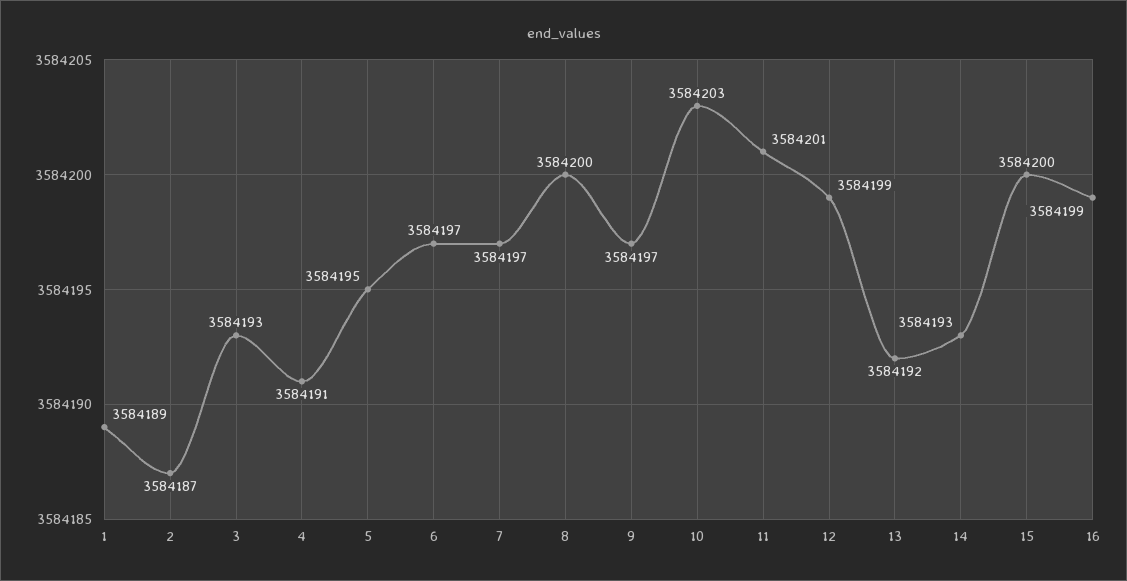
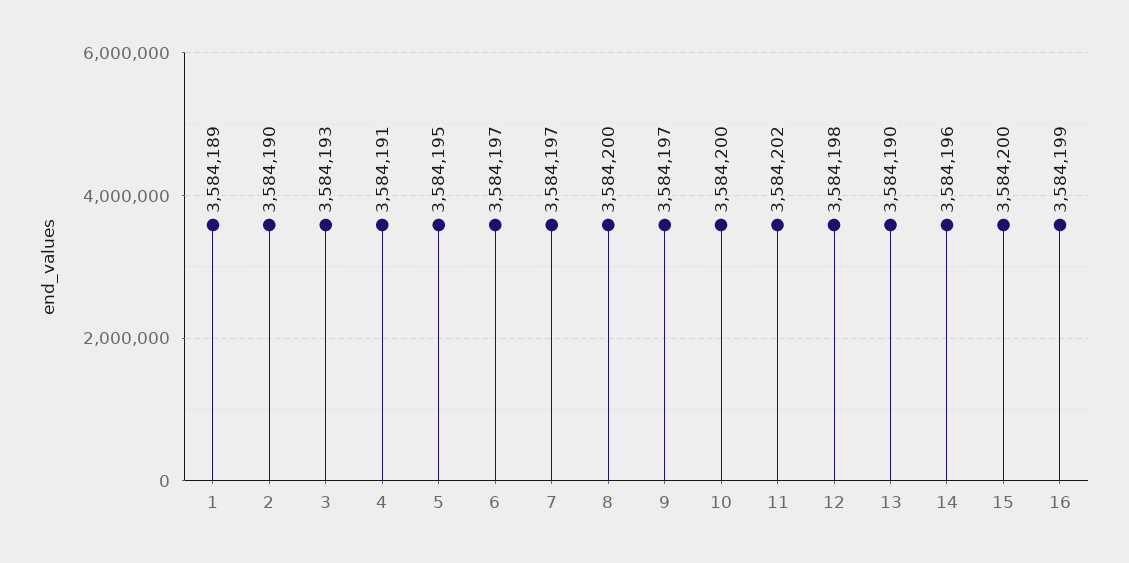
  {
    "1": 3584189,
-   "2": 3584187,
+   "2": 3584190,
    "3": 3584193,
    "4": 3584191,
    "5": 3584195,
    "6": 3584197,
    "7": 3584197,
    "8": 3584200,
    "9": 3584197,
-   "10": 3584203,
+   "10": 3584200,
-   "11": 3584201,
+   "11": 3584202,
-   "12": 3584199,
+   "12": 3584198,
-   "13": 3584192,
+   "13": 3584190,
-   "14": 3584193,
+   "14": 3584196,
    "15": 3584200,
    "16": 3584199
  }

